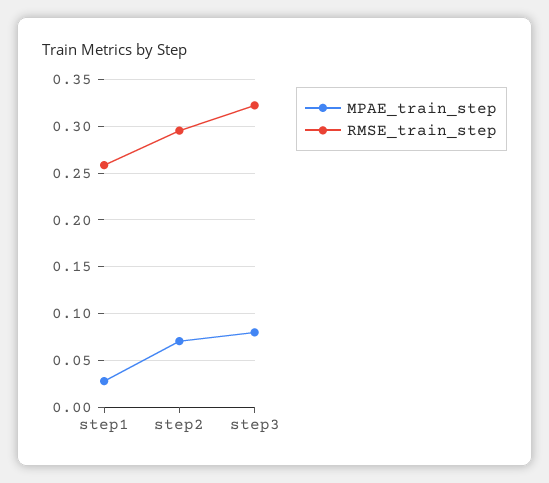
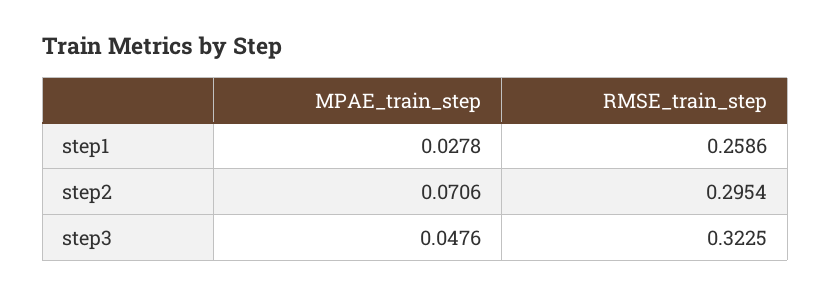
  {
    "MPAE_train_step": {
      "step1": 0.0278,
      "step2": 0.0706,
-     "step3": 0.08
+     "step3": 0.0476
    },
    "RMSE_train_step": {
      "step1": 0.2586,
      "step2": 0.2954,
      "step3": 0.3225
    }
  }

